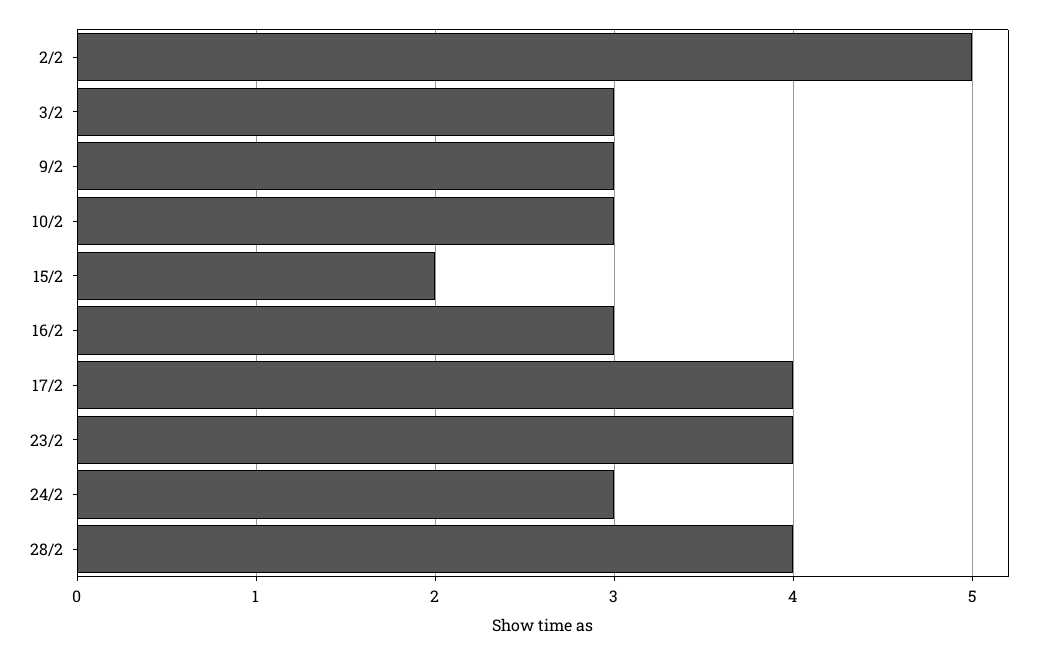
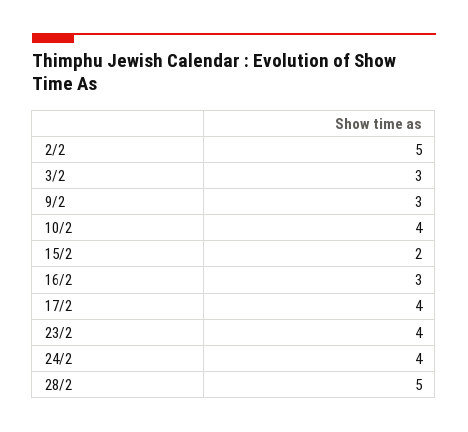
  {
    "2/2": 5,
    "3/2": 3,
    "9/2": 3,
-   "10/2": 3,
+   "10/2": 4,
    "15/2": 2,
    "16/2": 3,
    "17/2": 4,
    "23/2": 4,
-   "24/2": 3,
+   "24/2": 4,
-   "28/2": 4
+   "28/2": 5
  }

